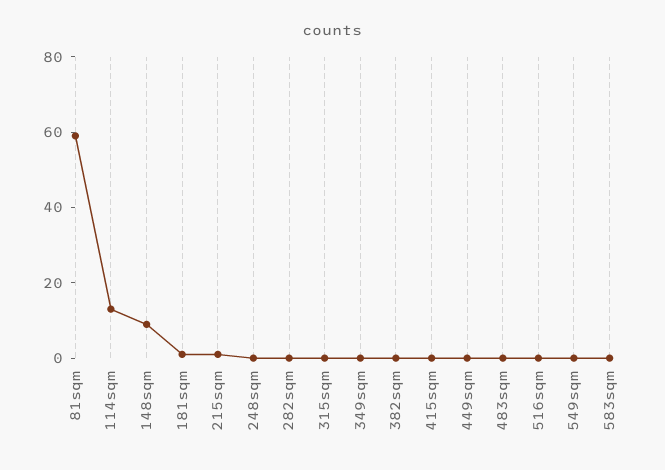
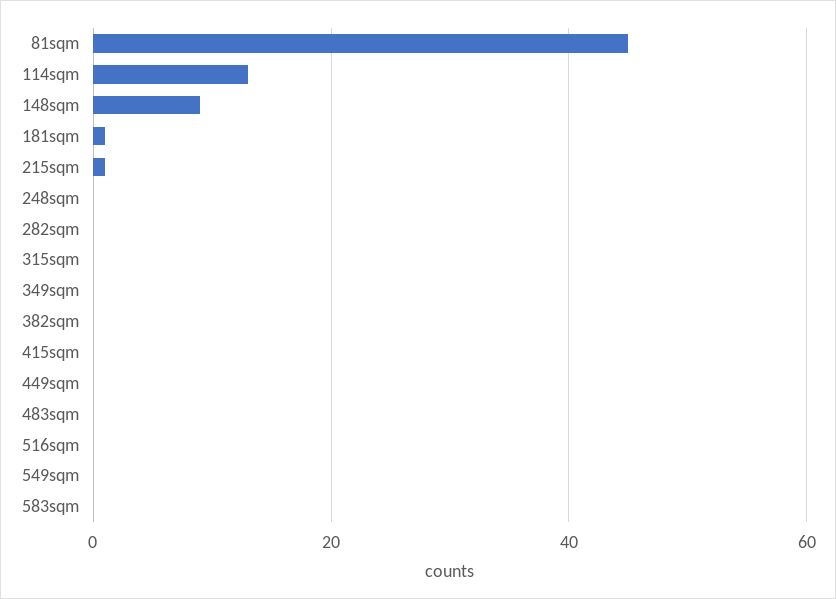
  {
-   "81sqm": 60,
+   "81sqm": 45,
    "114sqm": 15,
    "148sqm": 10,
    "181sqm": 0,
    "215sqm": 0,
    "248sqm": 0,
    "282sqm": 0,
    "315sqm": 0,
    "349sqm": 0,
    "382sqm": 0,
    "415sqm": 0,
    "449sqm": 0,
    "483sqm": 0,
    "516sqm": 0,
    "549sqm": 0,
    "583sqm": 0
  }

